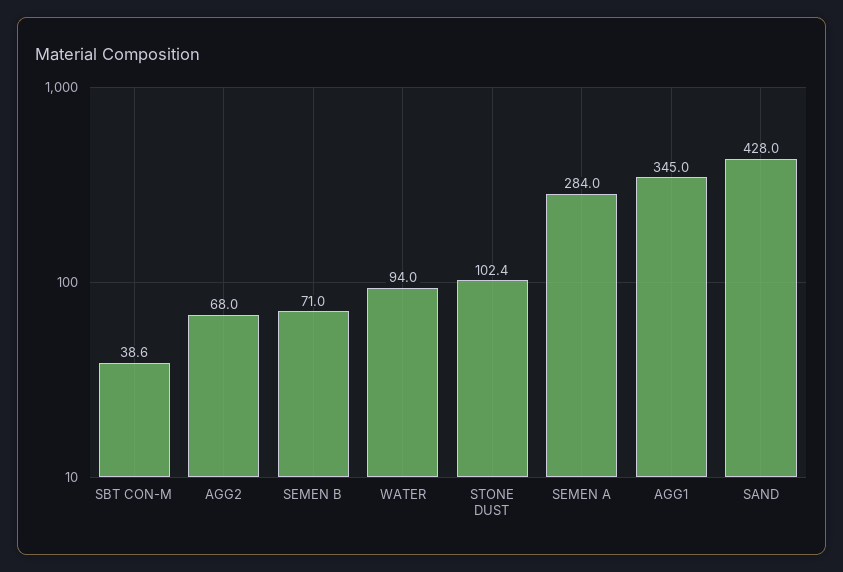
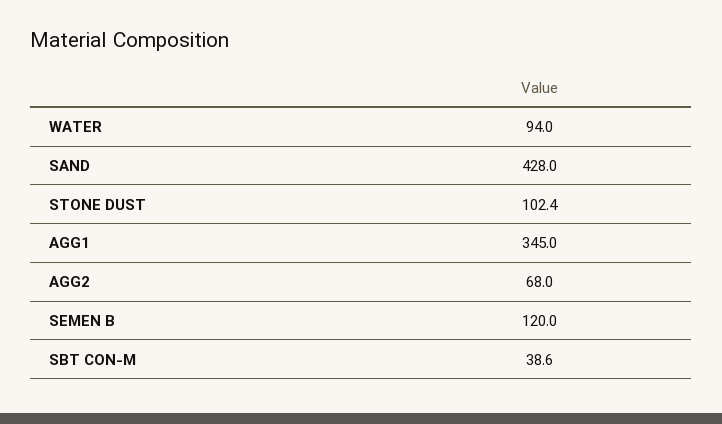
  {
    "SBT CON-M": 38.6,
    "AGG2": 68,
-   "SEMEN B": 71,
+   "SEMEN B": 120,
    "WATER": 94,
    "STONE DUST": 102.4,
-   "SEMEN A": 284,
    "AGG1": 345,
    "SAND": 428
  }

